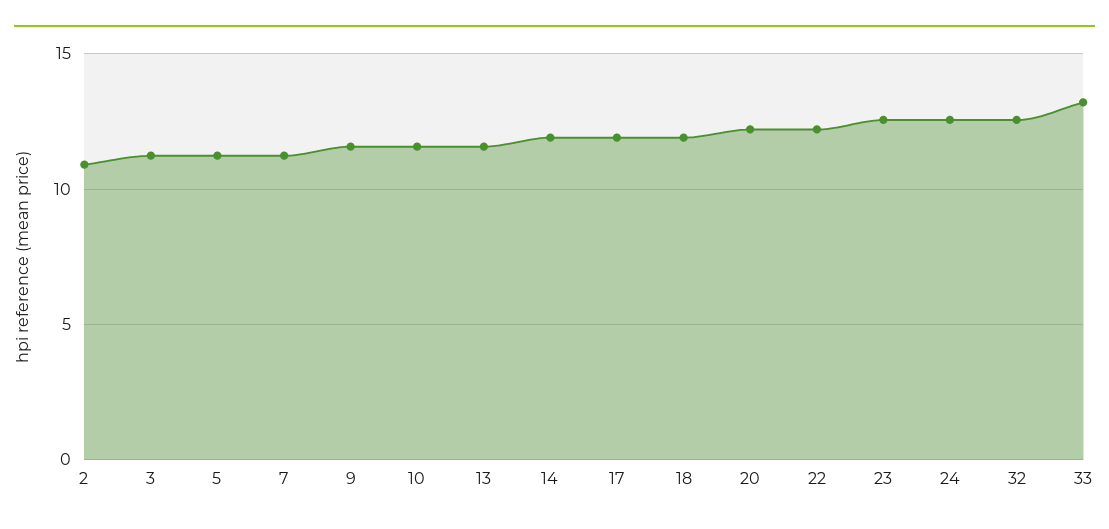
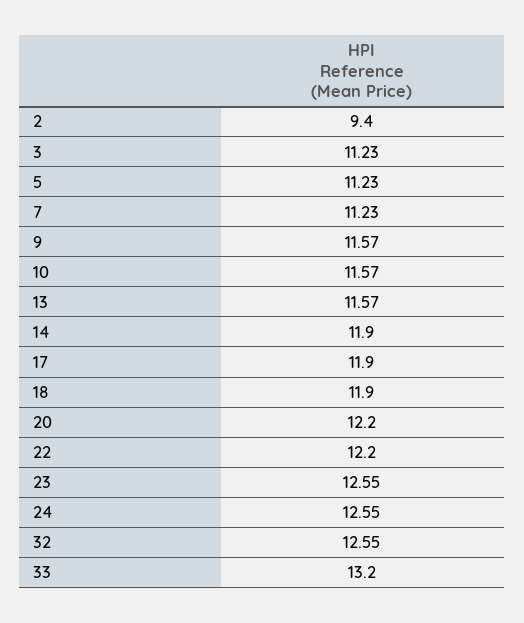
  {
-   "2": 11,
+   "2": 9.4,
    "3": 11.23,
    "5": 11.23,
    "7": 11.23,
    "9": 11.57,
    "10": 11.57,
    "13": 11.57,
    "14": 11.9,
    "17": 11.9,
    "18": 11.9,
    "20": 12.2,
    "22": 12.2,
    "23": 12.55,
    "24": 12.55,
    "32": 12.55,
    "33": 13.2
  }

